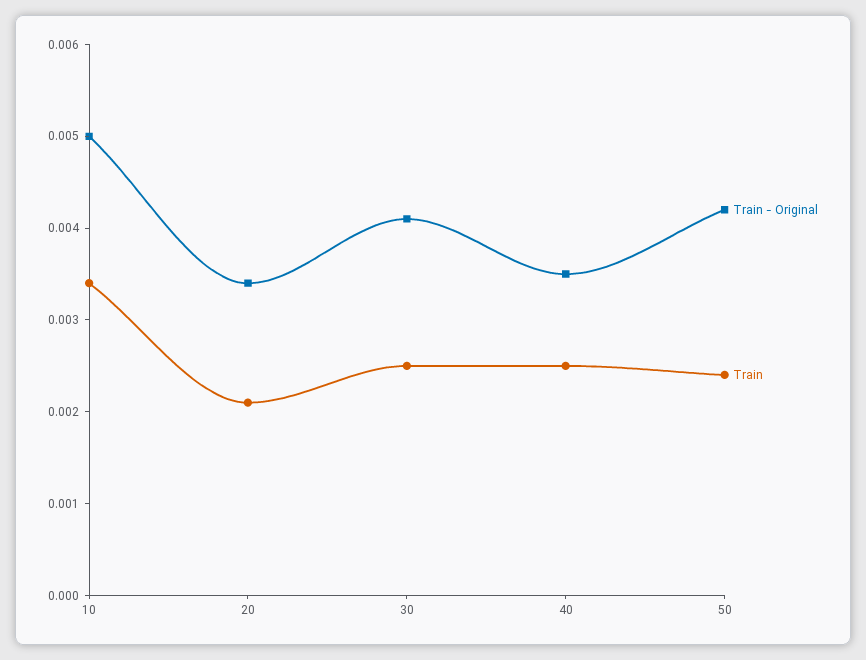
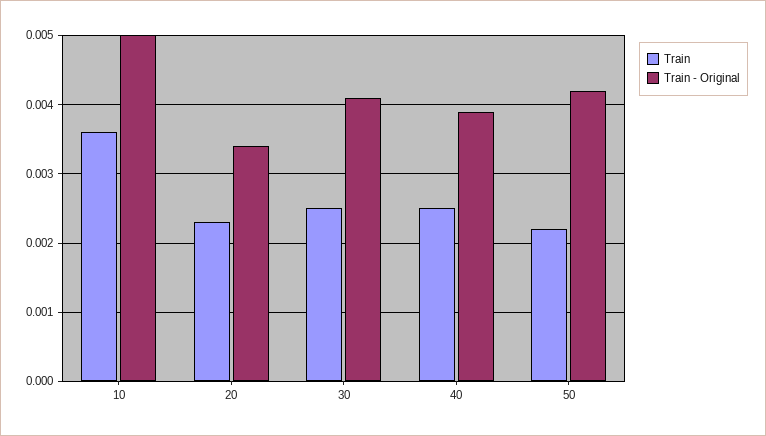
  {
    "Train - Original": {
      "10": 0.005,
      "20": 0.0034,
      "30": 0.0041,
-     "40": 0.0035,
+     "40": 0.0039,
      "50": 0.0042
    },
    "Train": {
-     "10": 0.0034,
+     "10": 0.0036,
-     "20": 0.0021,
+     "20": 0.0023,
      "30": 0.0025,
      "40": 0.0025,
-     "50": 0.0024
+     "50": 0.0022
    }
  }

